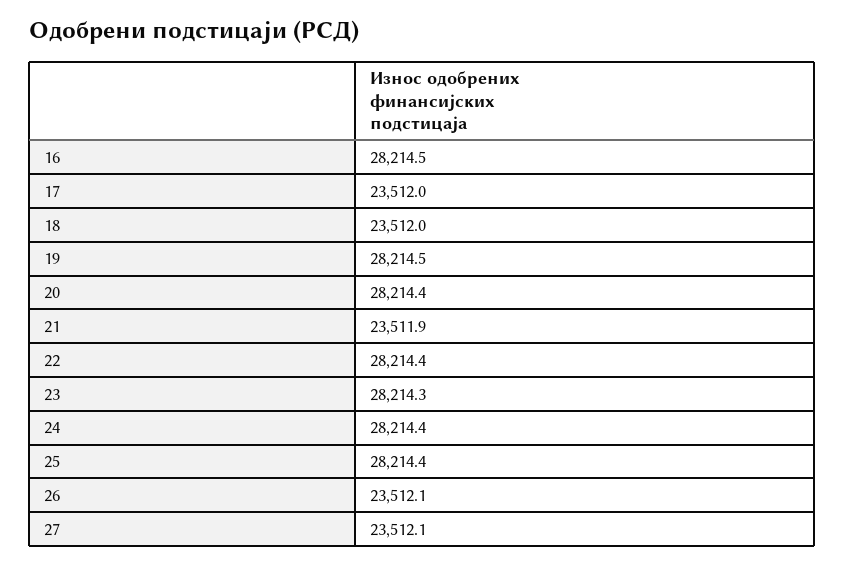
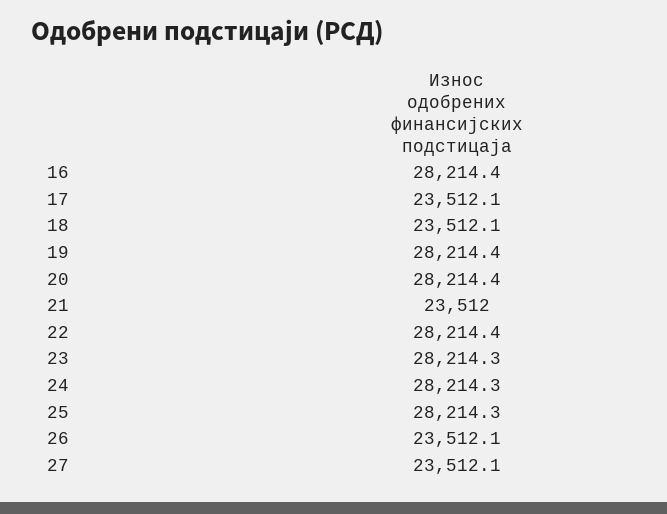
  {
-   "16": 28214.5,
+   "16": 28214.4,
-   "17": 23512,
+   "17": 23512.1,
-   "18": 23512,
+   "18": 23512.1,
-   "19": 28214.5,
+   "19": 28214.4,
    "20": 28214.4,
-   "21": 23511.9,
+   "21": 23512,
    "22": 28214.4,
    "23": 28214.3,
-   "24": 28214.4,
+   "24": 28214.3,
-   "25": 28214.4,
+   "25": 28214.3,
    "26": 23512.1,
    "27": 23512.1
  }

